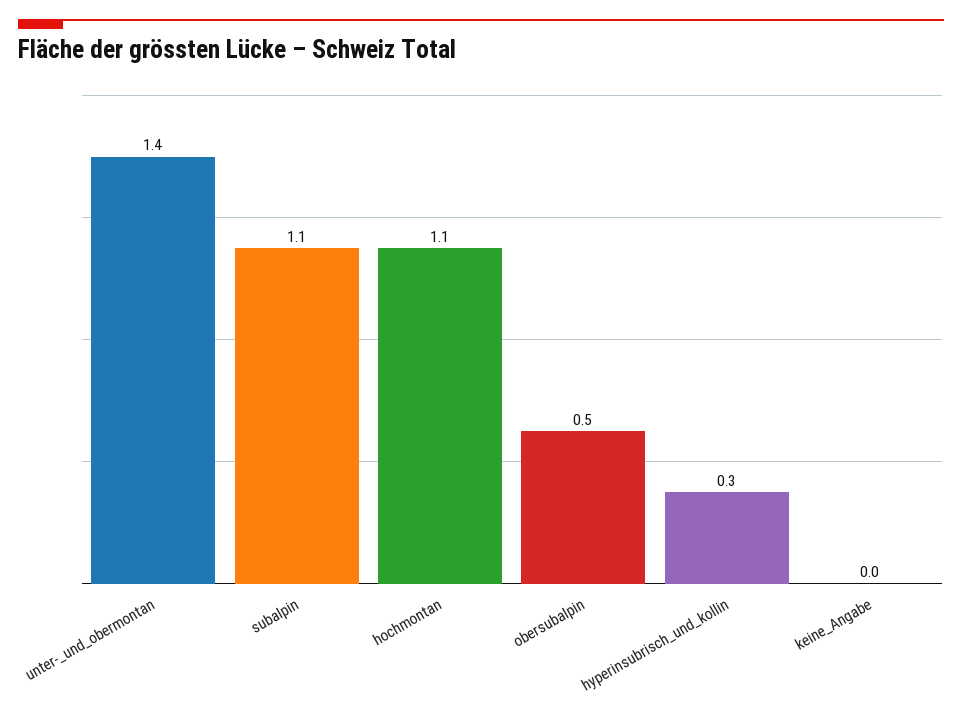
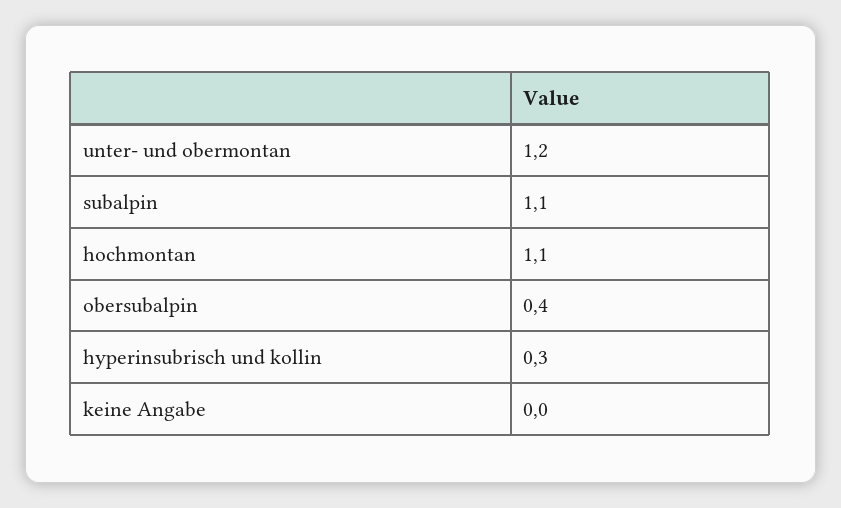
  {
-   "unter-_und_obermontan": 1.4,
+   "unter-_und_obermontan": 1.2,
    "subalpin": 1.1,
    "hochmontan": 1.1,
-   "obersubalpin": 0.5,
+   "obersubalpin": 0.4,
    "hyperinsubrisch_und_kollin": 0.3,
    "keine_Angabe": 0
  }

